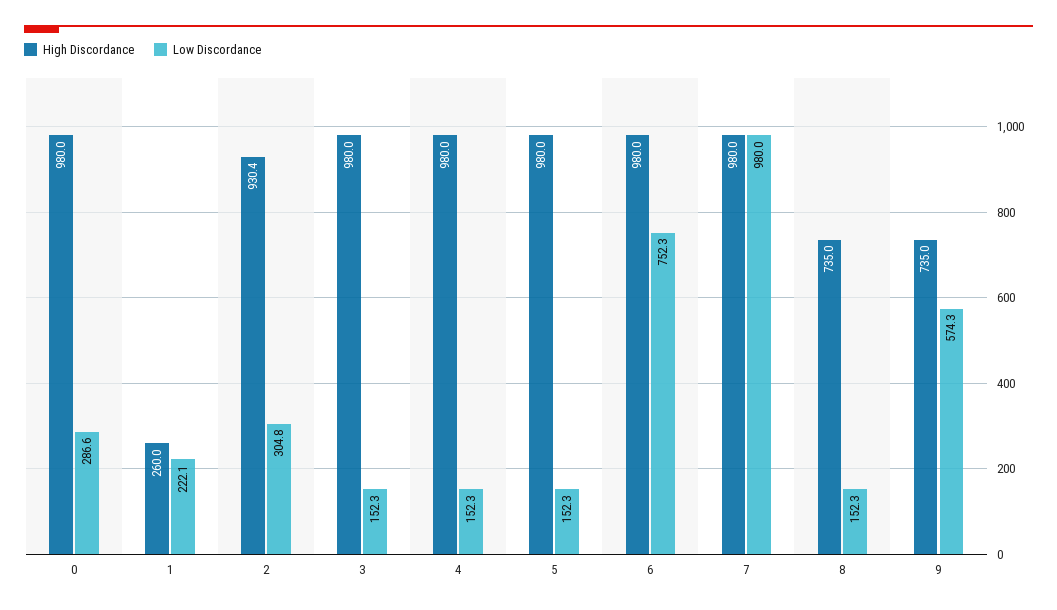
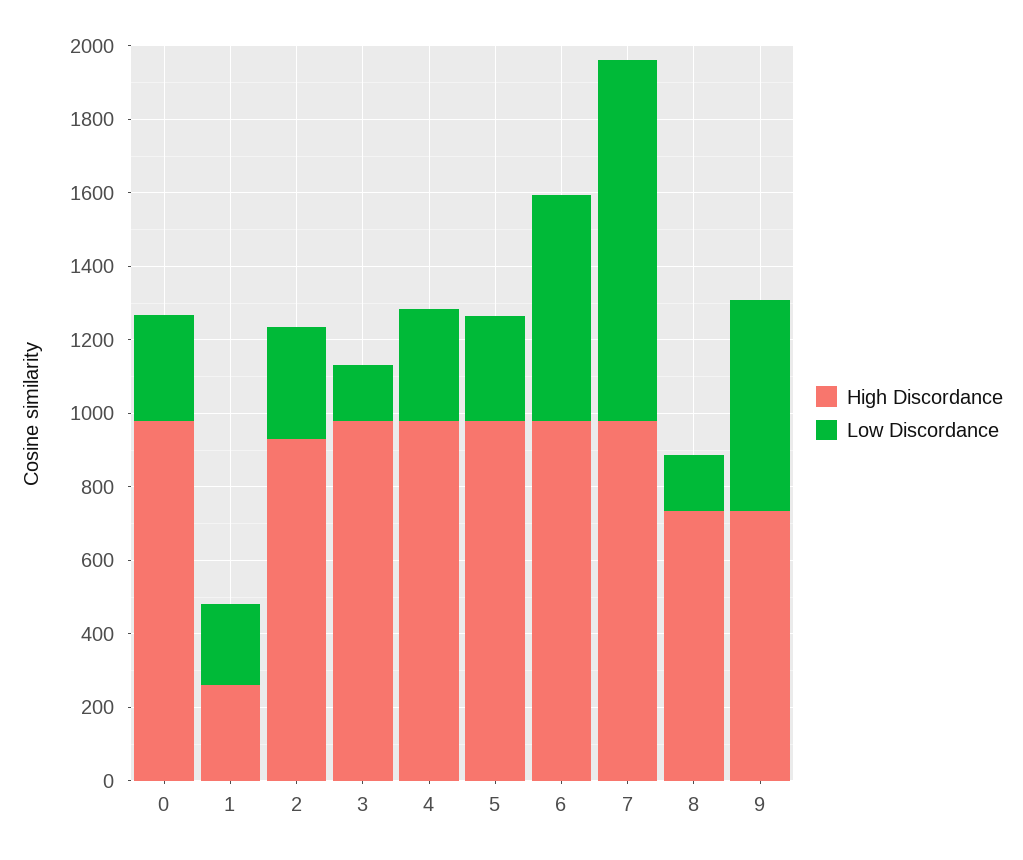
  {
    "High Discordance": {
      "0": 980,
      "1": 260,
      "2": 930.4,
      "3": 980,
      "4": 980,
      "5": 980,
      "6": 980,
      "7": 980,
      "8": 735,
      "9": 735
    },
    "Low Discordance": {
      "0": 286.6,
      "1": 222.1,
      "2": 304.8,
      "3": 152.3,
-     "4": 152.3,
+     "4": 300,
-     "5": 152.3,
+     "5": 300,
-     "6": 752.3,
+     "6": 600,
      "7": 980,
      "8": 152.3,
      "9": 574.3
    }
  }

